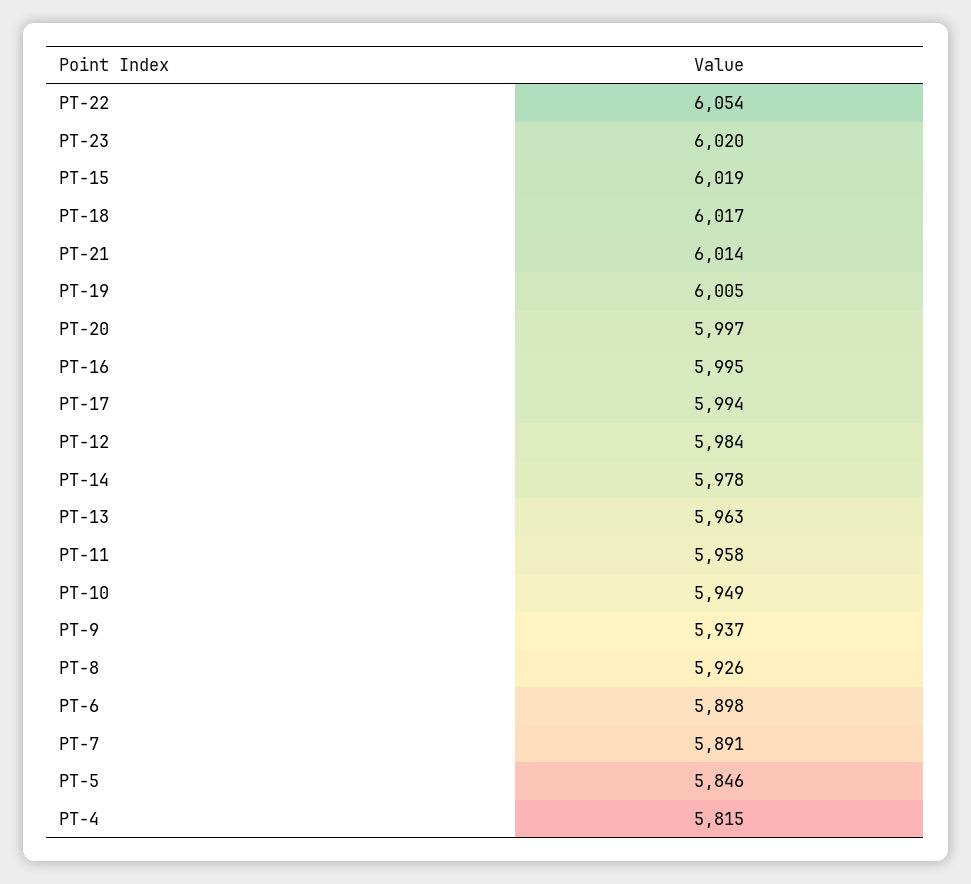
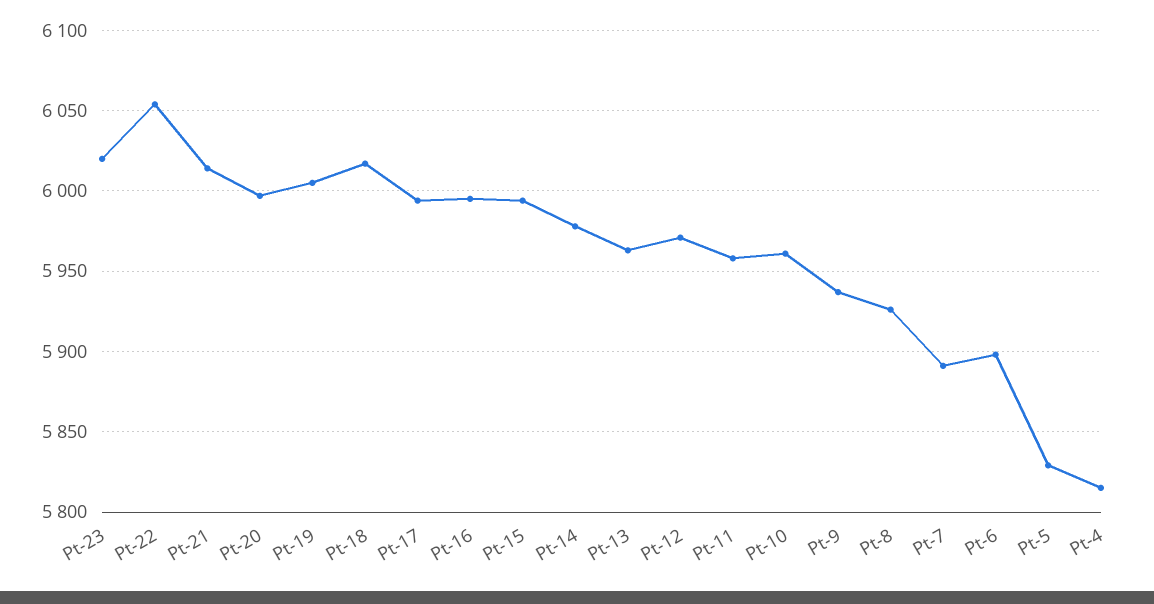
  {
    "PT-22": 6054,
    "PT-23": 6020,
-   "PT-15": 6019,
+   "PT-15": 5995,
    "PT-18": 6017,
    "PT-21": 6014,
    "PT-19": 6005,
    "PT-20": 5997,
    "PT-16": 5995,
    "PT-17": 5994,
-   "PT-12": 5984,
+   "PT-12": 5970,
    "PT-14": 5978,
    "PT-13": 5963,
    "PT-11": 5958,
-   "PT-10": 5949,
+   "PT-10": 5960,
    "PT-9": 5937,
    "PT-8": 5926,
    "PT-6": 5898,
    "PT-7": 5891,
-   "PT-5": 5846,
+   "PT-5": 5830,
    "PT-4": 5815
  }

